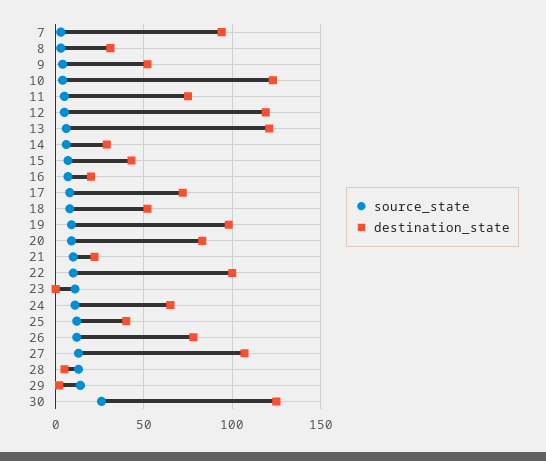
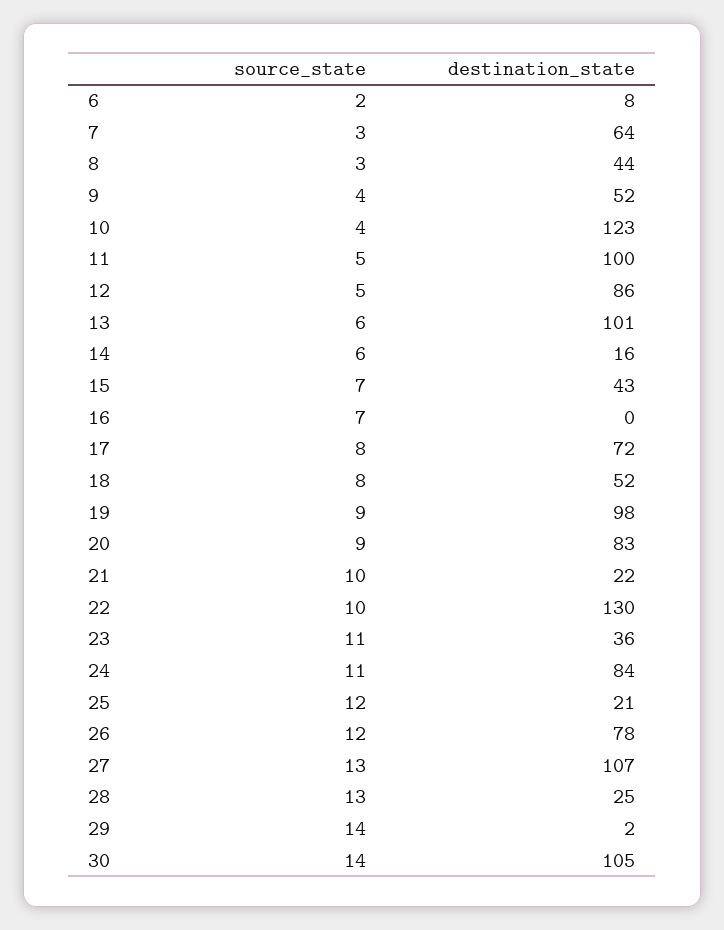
  {
    "source_state": {
      "7": 3,
      "8": 3,
      "9": 4,
      "10": 4,
      "11": 5,
      "12": 5,
      "13": 6,
      "14": 6,
      "15": 7,
      "16": 7,
      "17": 8,
      "18": 8,
      "19": 9,
      "20": 9,
      "21": 10,
      "22": 10,
      "23": 11,
      "24": 11,
      "25": 12,
      "26": 12,
      "27": 13,
      "28": 13,
      "29": 14,
-     "30": 25
+     "30": 14,
+     "6": 2
    },
    "destination_state": {
-     "7": 95,
+     "7": 64,
-     "8": 30,
+     "8": 44,
      "9": 52,
      "10": 123,
-     "11": 75,
+     "11": 100,
-     "12": 120,
+     "12": 86,
-     "13": 120,
+     "13": 101,
-     "14": 30,
+     "14": 16,
      "15": 43,
-     "16": 20,
+     "16": 0,
      "17": 72,
      "18": 52,
      "19": 98,
      "20": 83,
      "21": 22,
-     "22": 100,
+     "22": 130,
-     "23": 0,
+     "23": 36,
-     "24": 65,
+     "24": 84,
-     "25": 40,
+     "25": 21,
      "26": 78,
      "27": 107,
-     "28": 5,
+     "28": 25,
      "29": 2,
-     "30": 125
+     "30": 105,
+     "6": 8
    }
  }

